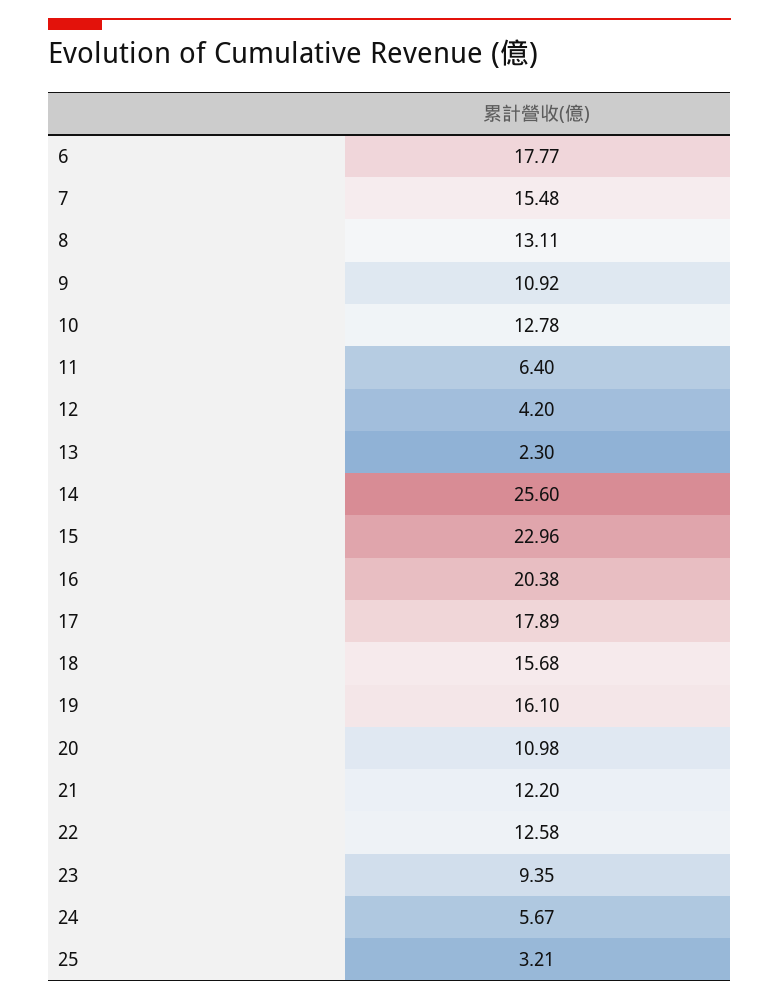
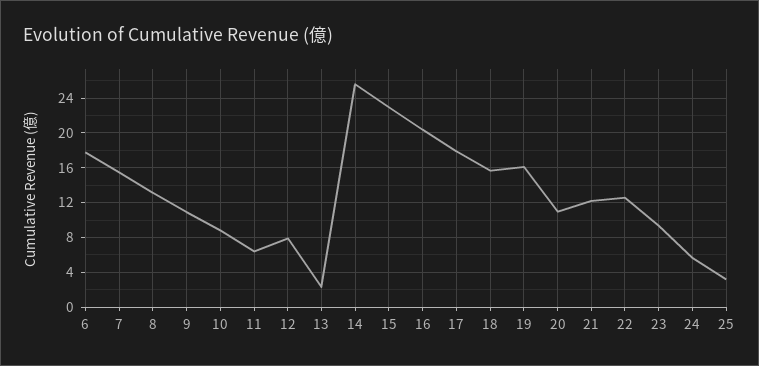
  {
    "6": 17.77,
    "7": 15.48,
    "8": 13.11,
    "9": 10.92,
-   "10": 12.78,
+   "10": 9,
    "11": 6.4,
-   "12": 4.2,
+   "12": 8,
    "13": 2.3,
    "14": 25.6,
    "15": 22.96,
    "16": 20.38,
    "17": 17.89,
    "18": 15.68,
    "19": 16.1,
    "20": 10.98,
    "21": 12.2,
    "22": 12.58,
    "23": 9.35,
    "24": 5.67,
    "25": 3.21
  }

